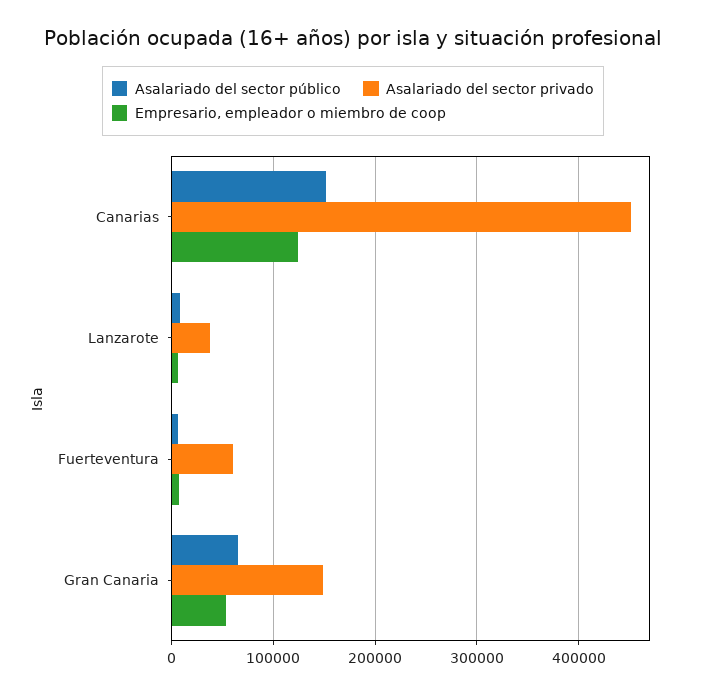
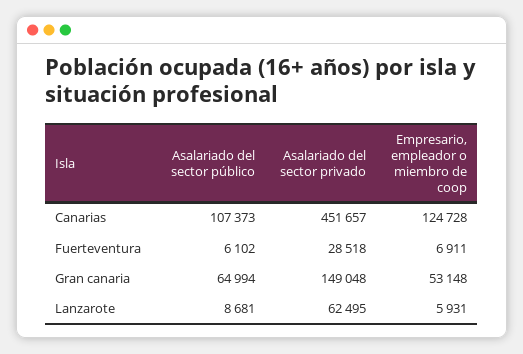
  {
    "Asalariado del sector público": {
-     "Canarias": 150000,
+     "Canarias": 107373,
      "Lanzarote": 8681,
      "Fuerteventura": 6102,
      "Gran Canaria": 64994
    },
    "Asalariado del sector privado": {
      "Canarias": 451657,
-     "Lanzarote": 40000,
+     "Lanzarote": 62495,
-     "Fuerteventura": 60000,
+     "Fuerteventura": 28518,
      "Gran Canaria": 149048
    },
    "Empresario, empleador o miembro de coop": {
      "Canarias": 124728,
      "Lanzarote": 5931,
      "Fuerteventura": 6911,
      "Gran Canaria": 53148
    }
  }

